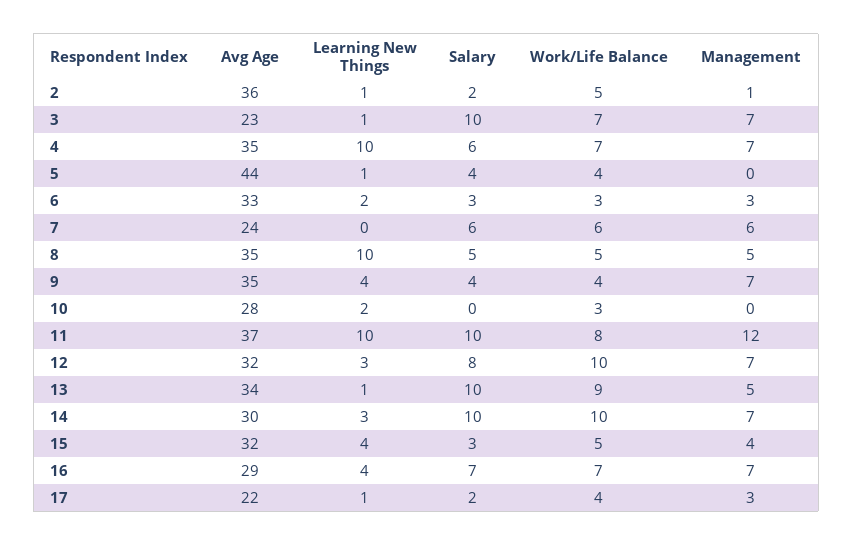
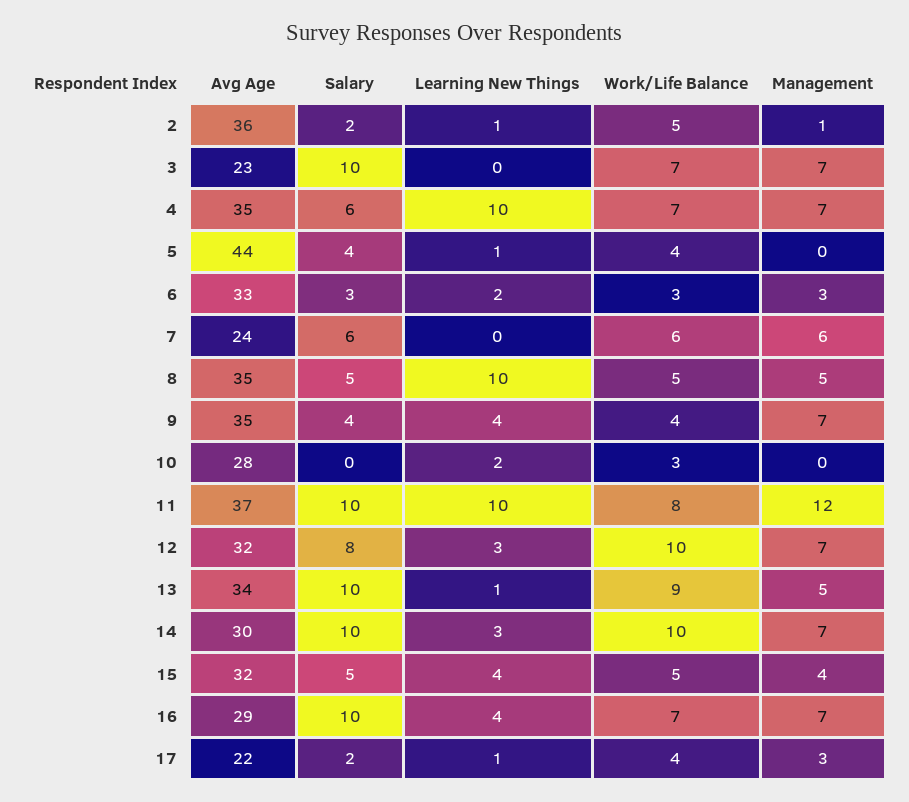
  {
    "Avg Age": {
      "2": 36,
      "3": 23,
      "4": 35,
      "5": 44,
      "6": 33,
      "7": 24,
      "8": 35,
      "9": 35,
      "10": 28,
      "11": 37,
      "12": 32,
      "13": 34,
      "14": 30,
      "15": 32,
      "16": 29,
      "17": 22
    },
    "Learning New Things": {
      "2": 1,
-     "3": 1,
+     "3": 0,
      "4": 10,
      "5": 1,
      "6": 2,
      "7": 0,
      "8": 10,
      "9": 4,
      "10": 2,
      "11": 10,
      "12": 3,
      "13": 1,
      "14": 3,
      "15": 4,
      "16": 4,
      "17": 1
    },
    "Salary": {
      "2": 2,
      "3": 10,
      "4": 6,
      "5": 4,
      "6": 3,
      "7": 6,
      "8": 5,
      "9": 4,
      "10": 0,
      "11": 10,
      "12": 8,
      "13": 10,
      "14": 10,
-     "15": 3,
+     "15": 5,
-     "16": 7,
+     "16": 10,
      "17": 2
    },
    "Work/Life Balance": {
      "2": 5,
      "3": 7,
      "4": 7,
      "5": 4,
      "6": 3,
      "7": 6,
      "8": 5,
      "9": 4,
      "10": 3,
      "11": 8,
      "12": 10,
      "13": 9,
      "14": 10,
      "15": 5,
      "16": 7,
      "17": 4
    },
    "Management": {
      "2": 1,
      "3": 7,
      "4": 7,
      "5": 0,
      "6": 3,
      "7": 6,
      "8": 5,
      "9": 7,
      "10": 0,
      "11": 12,
      "12": 7,
      "13": 5,
      "14": 7,
      "15": 4,
      "16": 7,
      "17": 3
    }
  }

